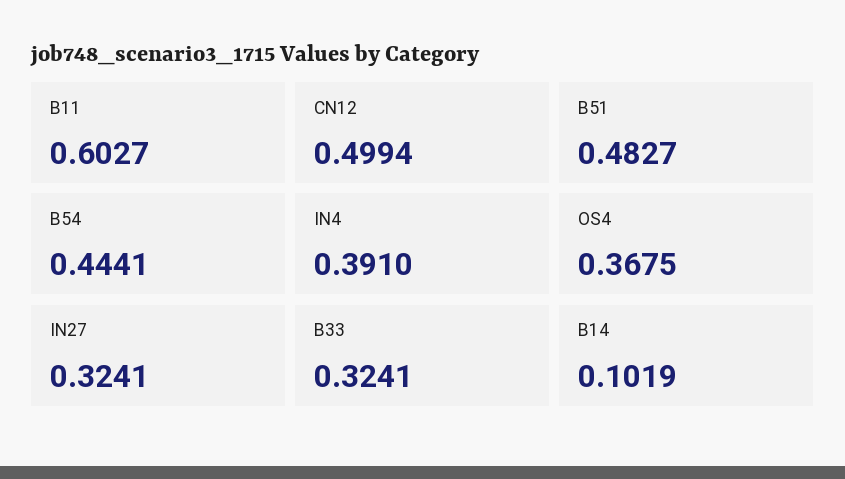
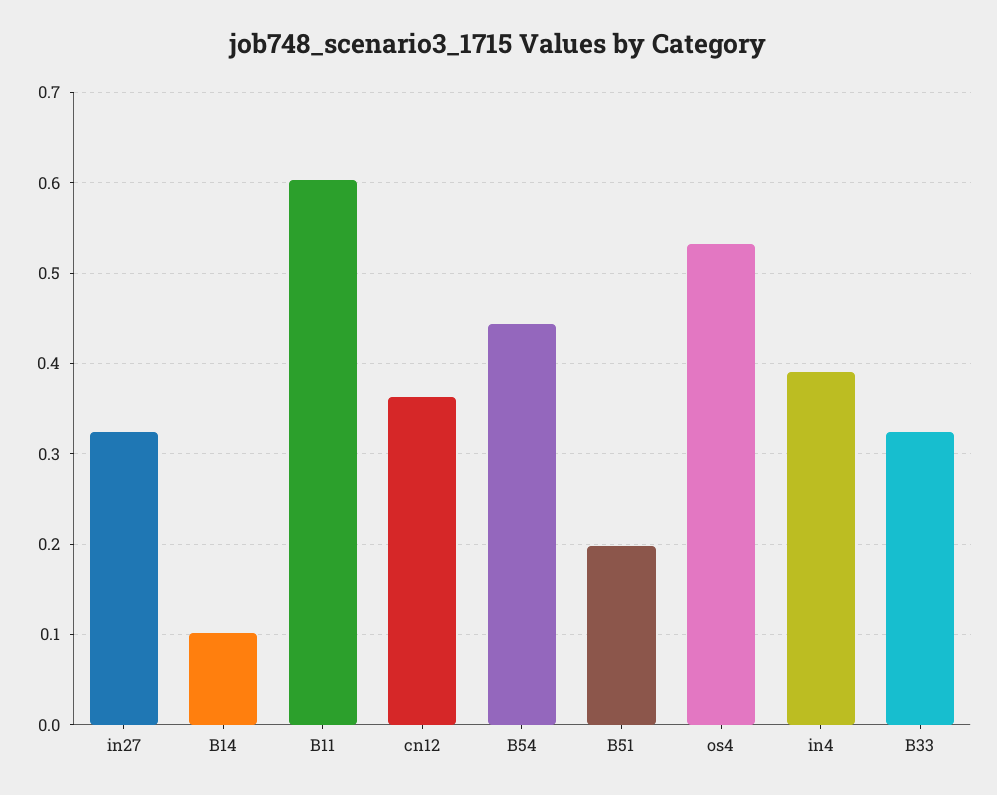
  {
    "B11": 0.6027,
-   "CN12": 0.4994,
+   "CN12": 0.36,
-   "B51": 0.4827,
+   "B51": 0.2,
    "B54": 0.4441,
    "IN4": 0.391,
-   "OS4": 0.3675,
+   "OS4": 0.53,
    "IN27": 0.3241,
    "B33": 0.3241,
    "B14": 0.1019
  }

